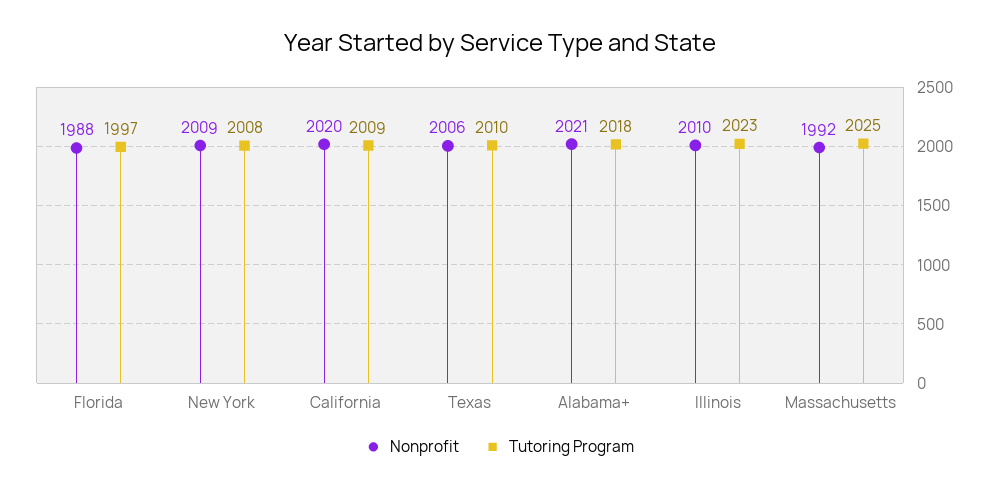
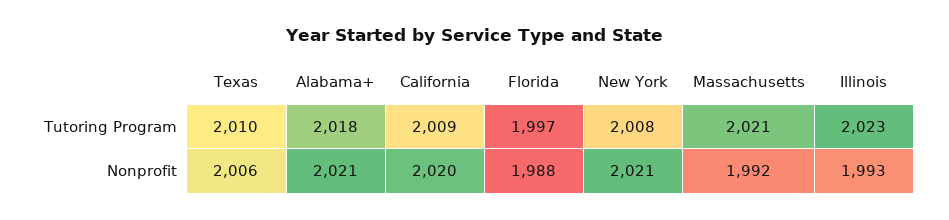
  {
    "Nonprofit": {
      "Florida": 1988,
-     "New York": 2009,
+     "New York": 2021,
      "California": 2020,
      "Texas": 2006,
      "Alabama+": 2021,
-     "Illinois": 2010,
+     "Illinois": 1993,
      "Massachusetts": 1992
    },
    "Tutoring Program": {
      "Florida": 1997,
      "New York": 2008,
      "California": 2009,
      "Texas": 2010,
      "Alabama+": 2018,
      "Illinois": 2023,
-     "Massachusetts": 2025
+     "Massachusetts": 2021
    }
  }

